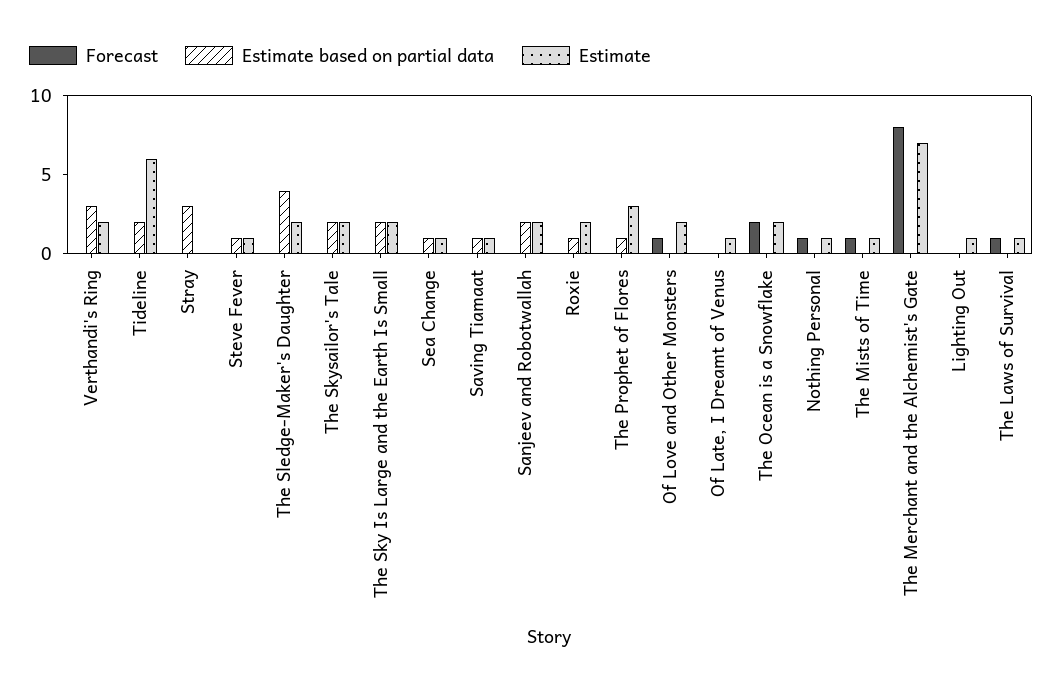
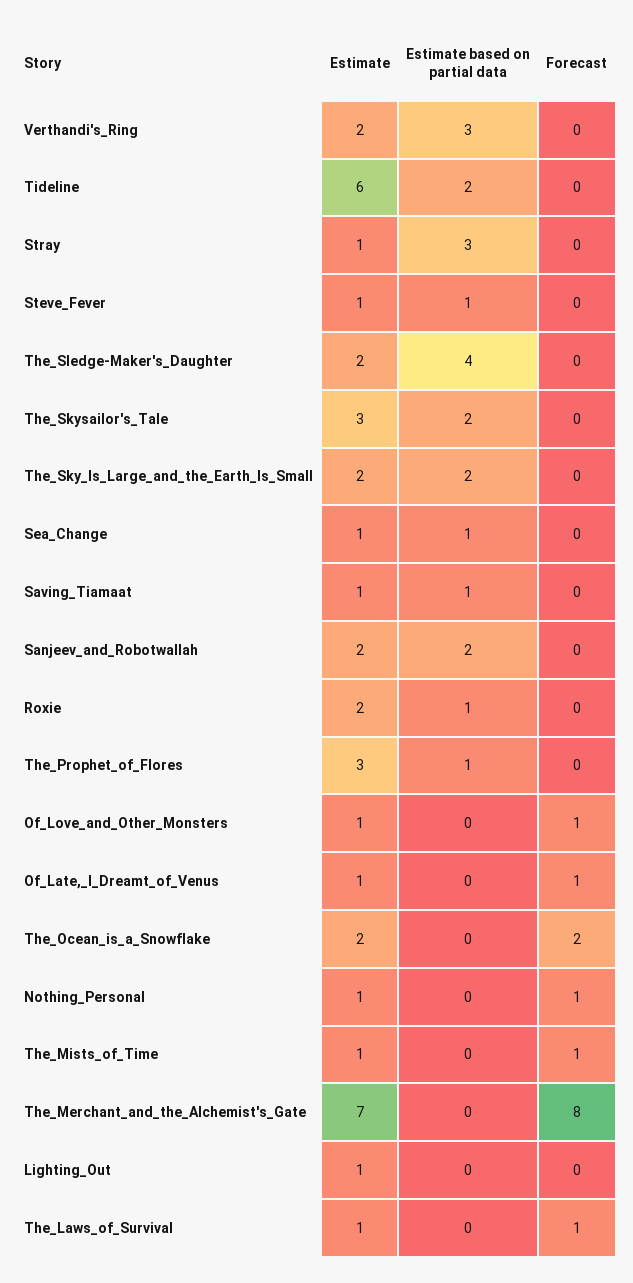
  {
    "Forecast": {
      "Verthandi's Ring": 0,
      "Tideline": 0,
      "Stray": 0,
      "Steve Fever": 0,
      "The Sledge-Maker's Daughter": 0,
      "The Skysailor's Tale": 0,
      "The Sky Is Large and the Earth Is Small": 0,
      "Sea Change": 0,
      "Saving Tiamaat": 0,
      "Sanjeev and Robotwallah": 0,
      "Roxie": 0,
      "The Prophet of Flores": 0,
      "Of Love and Other Monsters": 1,
-     "Of Late, I Dreamt of Venus": 0,
+     "Of Late, I Dreamt of Venus": 1,
      "The Ocean is a Snowflake": 2,
      "Nothing Personal": 1,
      "The Mists of Time": 1,
      "The Merchant and the Alchemist's Gate": 8,
      "Lighting Out": 0,
      "The Laws of Survival": 1
    },
    "Estimate based on partial data": {
      "Verthandi's Ring": 3,
      "Tideline": 2,
      "Stray": 3,
      "Steve Fever": 1,
      "The Sledge-Maker's Daughter": 4,
      "The Skysailor's Tale": 2,
      "The Sky Is Large and the Earth Is Small": 2,
      "Sea Change": 1,
      "Saving Tiamaat": 1,
      "Sanjeev and Robotwallah": 2,
      "Roxie": 1,
      "The Prophet of Flores": 1,
      "Of Love and Other Monsters": 0,
      "Of Late, I Dreamt of Venus": 0,
      "The Ocean is a Snowflake": 0,
      "Nothing Personal": 0,
      "The Mists of Time": 0,
      "The Merchant and the Alchemist's Gate": 0,
      "Lighting Out": 0,
      "The Laws of Survival": 0
    },
    "Estimate": {
      "Verthandi's Ring": 2,
      "Tideline": 6,
-     "Stray": 0,
+     "Stray": 1,
      "Steve Fever": 1,
      "The Sledge-Maker's Daughter": 2,
-     "The Skysailor's Tale": 2,
+     "The Skysailor's Tale": 3,
      "The Sky Is Large and the Earth Is Small": 2,
      "Sea Change": 1,
      "Saving Tiamaat": 1,
      "Sanjeev and Robotwallah": 2,
      "Roxie": 2,
      "The Prophet of Flores": 3,
-     "Of Love and Other Monsters": 2,
+     "Of Love and Other Monsters": 1,
      "Of Late, I Dreamt of Venus": 1,
      "The Ocean is a Snowflake": 2,
      "Nothing Personal": 1,
      "The Mists of Time": 1,
      "The Merchant and the Alchemist's Gate": 7,
      "Lighting Out": 1,
      "The Laws of Survival": 1
    }
  }

